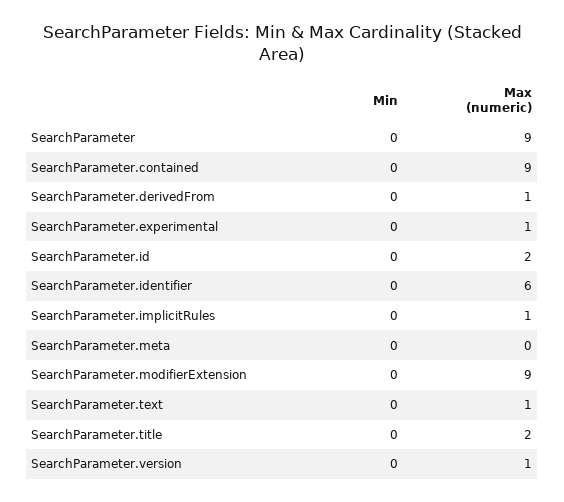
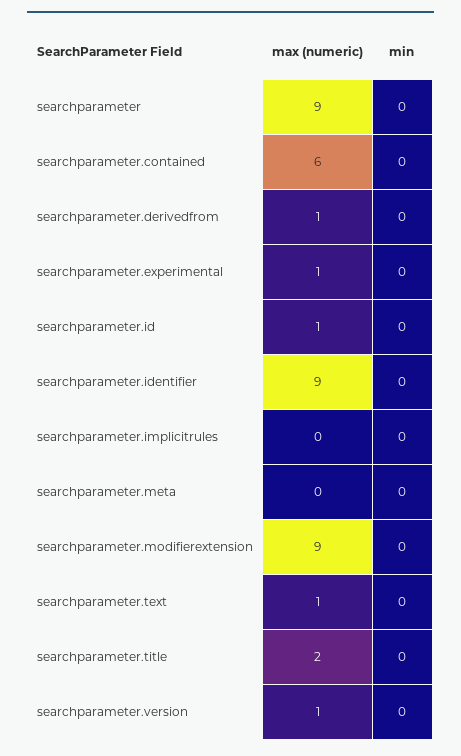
  {
    "Min": {
      "SearchParameter": 0,
      "SearchParameter.contained": 0,
      "SearchParameter.derivedFrom": 0,
      "SearchParameter.experimental": 0,
      "SearchParameter.id": 0,
      "SearchParameter.identifier": 0,
      "SearchParameter.implicitRules": 0,
      "SearchParameter.meta": 0,
      "SearchParameter.modifierExtension": 0,
      "SearchParameter.text": 0,
      "SearchParameter.title": 0,
      "SearchParameter.version": 0
    },
    "Max (numeric)": {
      "SearchParameter": 9,
-     "SearchParameter.contained": 9,
+     "SearchParameter.contained": 6,
      "SearchParameter.derivedFrom": 1,
      "SearchParameter.experimental": 1,
-     "SearchParameter.id": 2,
+     "SearchParameter.id": 1,
-     "SearchParameter.identifier": 6,
+     "SearchParameter.identifier": 9,
-     "SearchParameter.implicitRules": 1,
+     "SearchParameter.implicitRules": 0,
      "SearchParameter.meta": 0,
      "SearchParameter.modifierExtension": 9,
      "SearchParameter.text": 1,
      "SearchParameter.title": 2,
      "SearchParameter.version": 1
    }
  }

